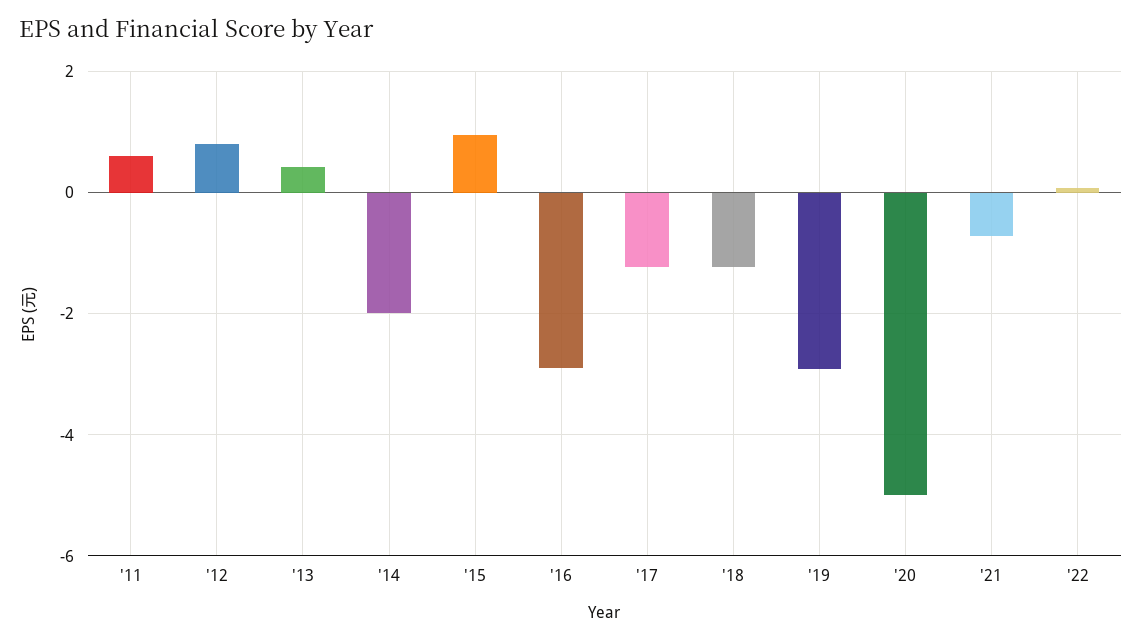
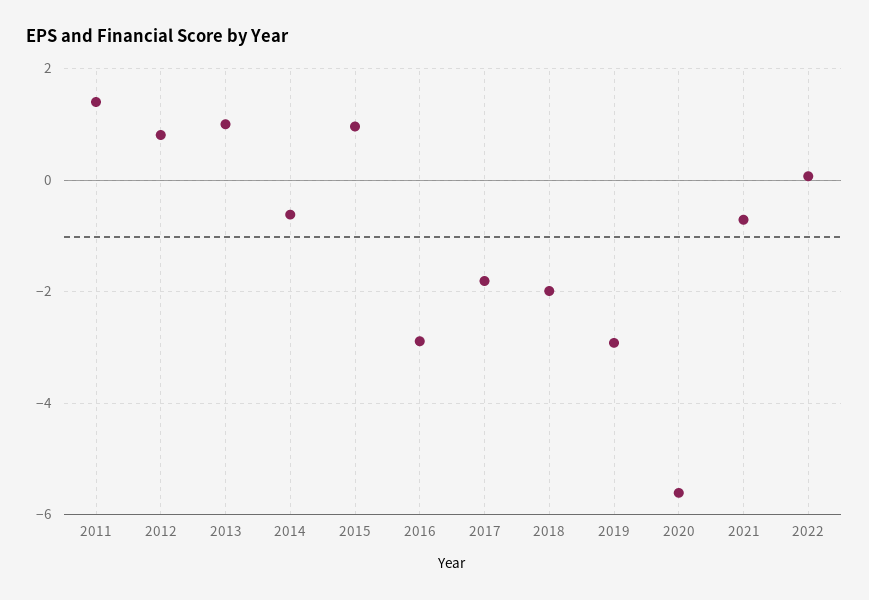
  {
-   "'11": 0.6,
+   "'11": 1.4,
    "'12": 0.8,
-   "'13": 0.4,
+   "'13": 1,
-   "'14": -2,
+   "'14": -0.6,
    "'15": 1,
    "'16": -2.8,
-   "'17": -1.2,
+   "'17": -1.8,
-   "'18": -1.2,
+   "'18": -2,
    "'19": -3,
-   "'20": -5,
+   "'20": -5.6,
    "'21": -0.8,
    "'22": 0
  }

